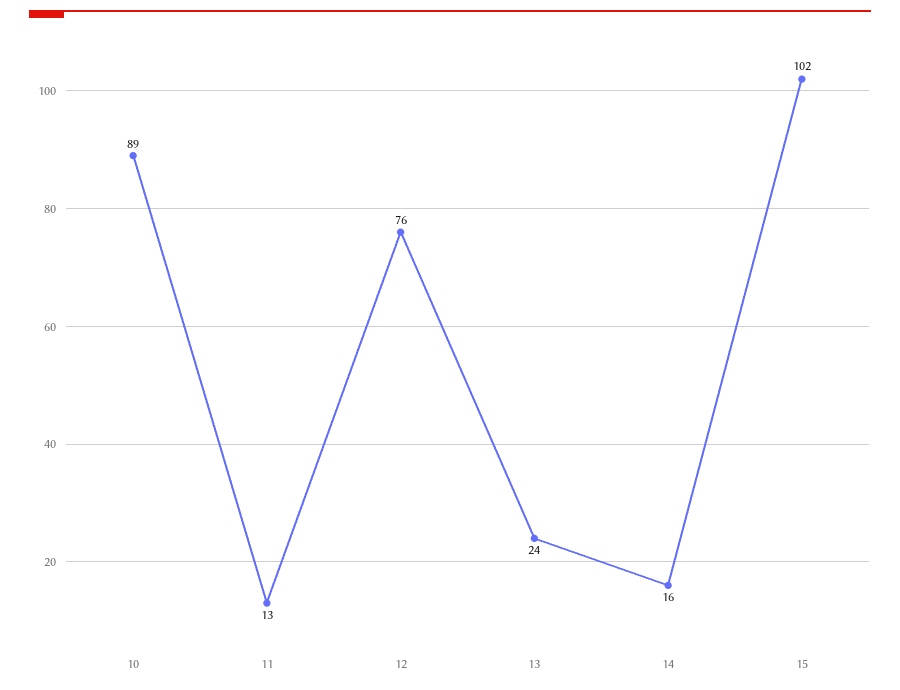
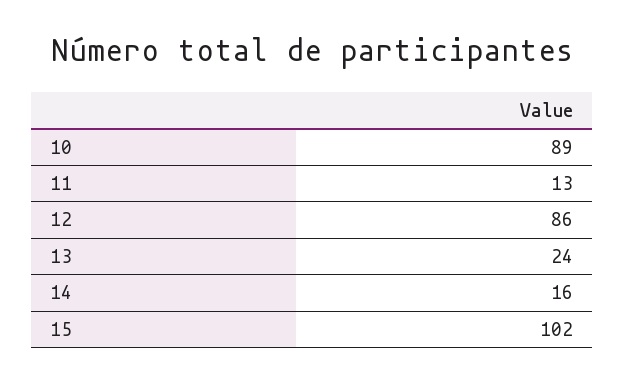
  {
    "10": 89,
    "11": 13,
-   "12": 76,
+   "12": 86,
    "13": 24,
    "14": 16,
    "15": 102
  }

